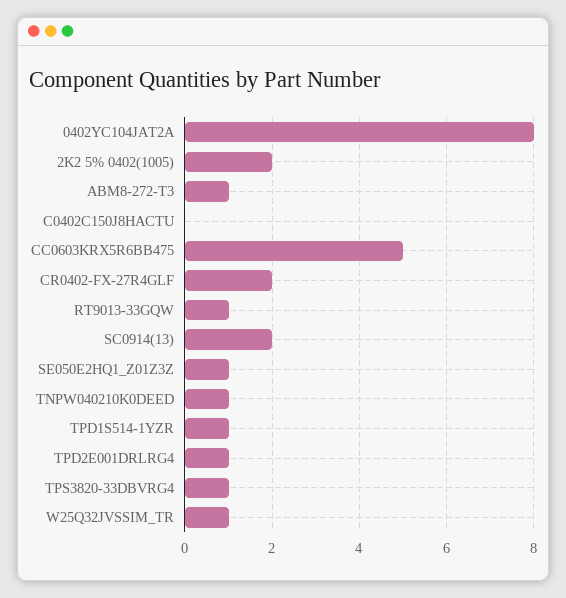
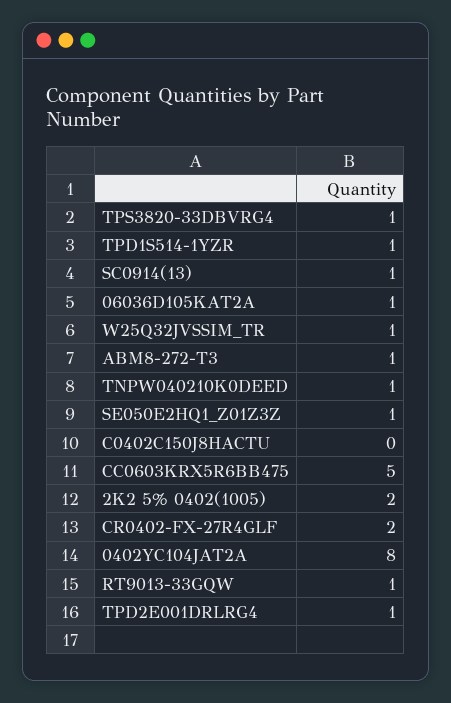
  {
    "0402YC104JAT2A": 8,
    "2K2 5% 0402(1005)": 2,
    "ABM8-272-T3": 1,
    "C0402C150J8HACTU": 0,
    "CC0603KRX5R6BB475": 5,
    "CR0402-FX-27R4GLF": 2,
    "RT9013-33GQW": 1,
-   "SC0914(13)": 2,
+   "SC0914(13)": 1,
    "SE050E2HQ1_Z01Z3Z": 1,
    "TNPW040210K0DEED": 1,
    "TPD1S514-1YZR": 1,
    "TPD2E001DRLRG4": 1,
    "TPS3820-33DBVRG4": 1,
-   "W25Q32JVSSIM_TR": 1
+   "W25Q32JVSSIM_TR": 1,
+   "06036D105KAT2A": 1
  }

